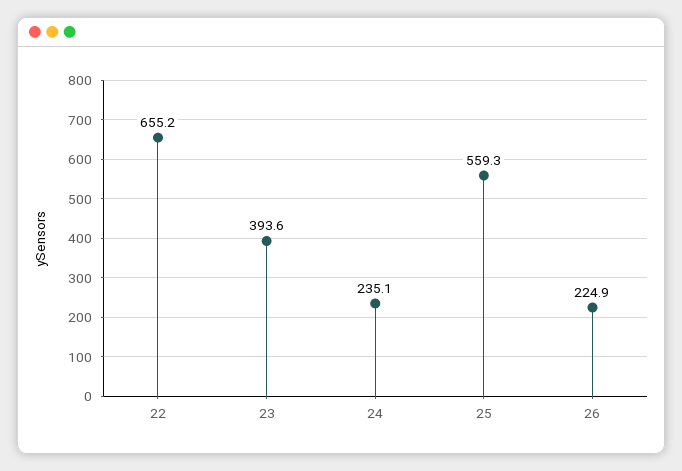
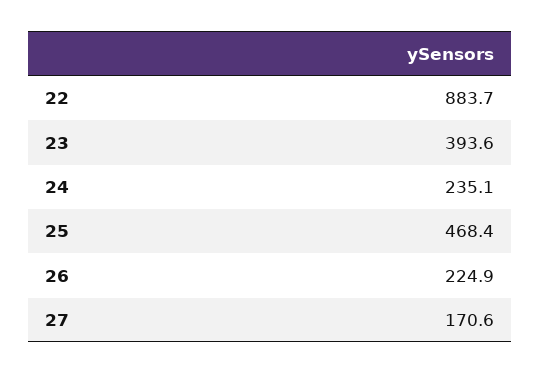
  {
-   "22": 655.2,
+   "22": 883.7,
    "23": 393.6,
    "24": 235.1,
-   "25": 559.3,
+   "25": 468.4,
-   "26": 224.9
+   "26": 224.9,
+   "27": 170.6
  }

